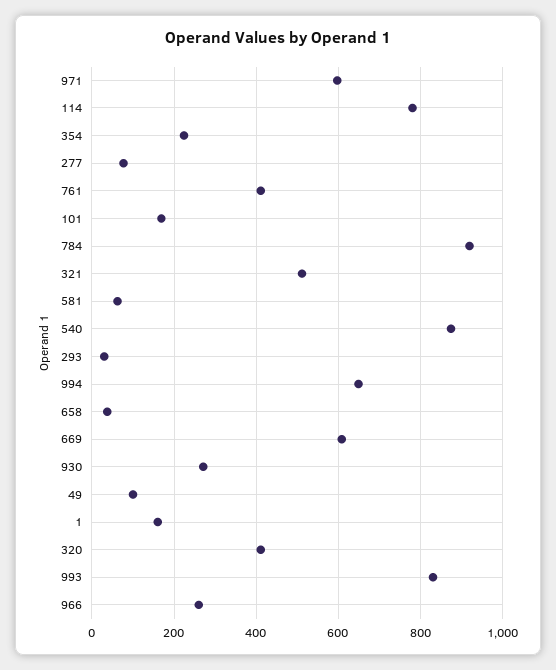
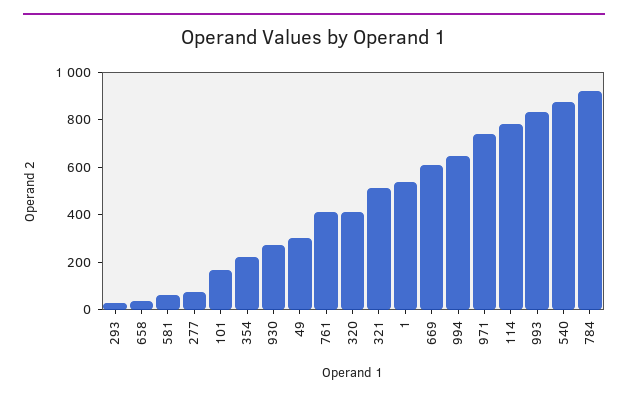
  {
-   "971": 600,
+   "971": 750,
    "114": 780,
    "354": 220,
    "277": 80,
    "761": 420,
    "101": 160,
    "784": 920,
    "321": 520,
    "581": 60,
    "540": 880,
    "293": 40,
    "994": 640,
    "658": 40,
    "669": 600,
    "930": 280,
-   "49": 100,
+   "49": 300,
-   "1": 160,
+   "1": 550,
    "320": 420,
-   "993": 840,
+   "993": 840
-   "966": 260
  }

